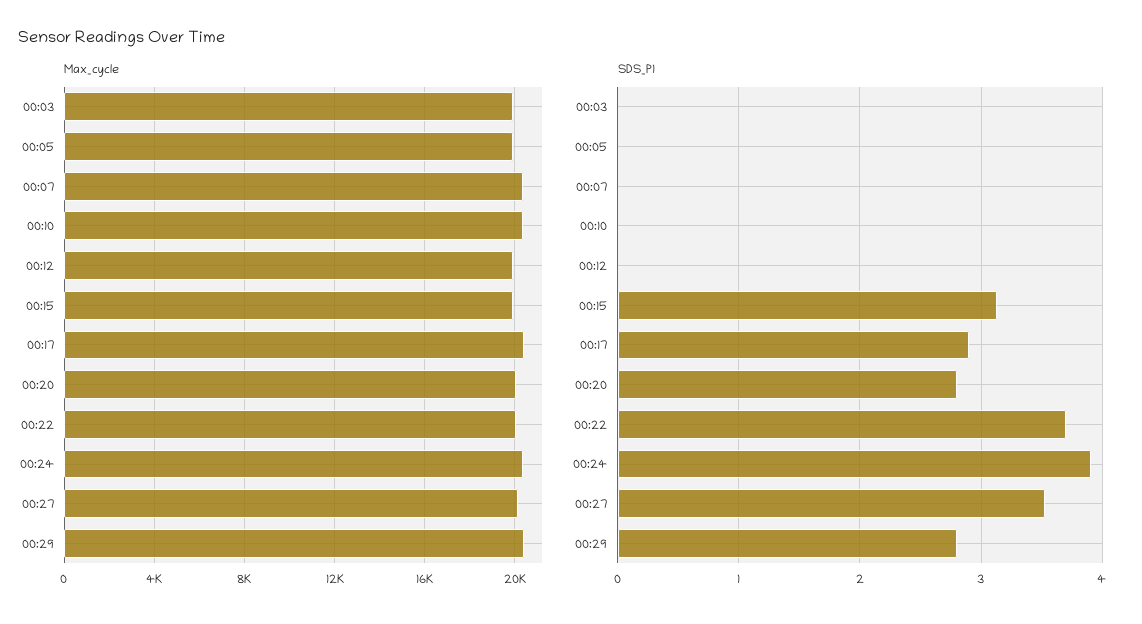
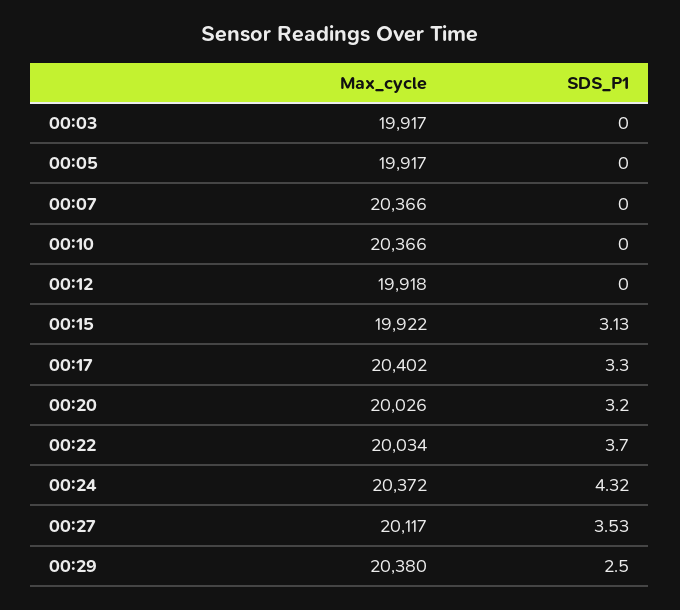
  {
    "Max_cycle": {
      "00:03": 19917,
      "00:05": 19917,
      "00:07": 20366,
      "00:10": 20366,
      "00:12": 19918,
      "00:15": 19922,
      "00:17": 20402,
      "00:20": 20026,
      "00:22": 20034,
      "00:24": 20372,
      "00:27": 20117,
      "00:29": 20380
    },
    "SDS_P1": {
      "00:03": 0,
      "00:05": 0,
      "00:07": 0,
      "00:10": 0,
      "00:12": 0,
      "00:15": 3.13,
-     "00:17": 2.9,
+     "00:17": 3.3,
-     "00:20": 2.8,
+     "00:20": 3.2,
      "00:22": 3.7,
-     "00:24": 3.9,
+     "00:24": 4.32,
      "00:27": 3.53,
-     "00:29": 2.8
+     "00:29": 2.5
    }
  }

